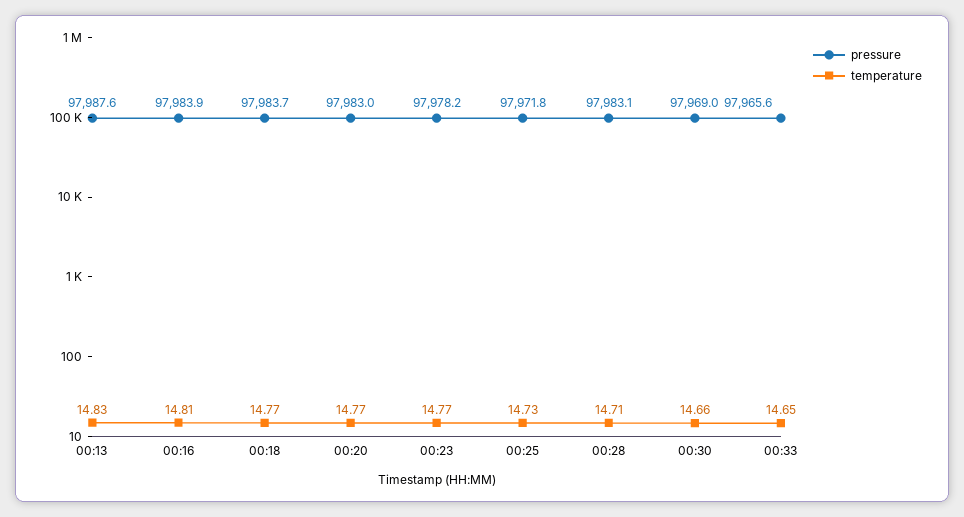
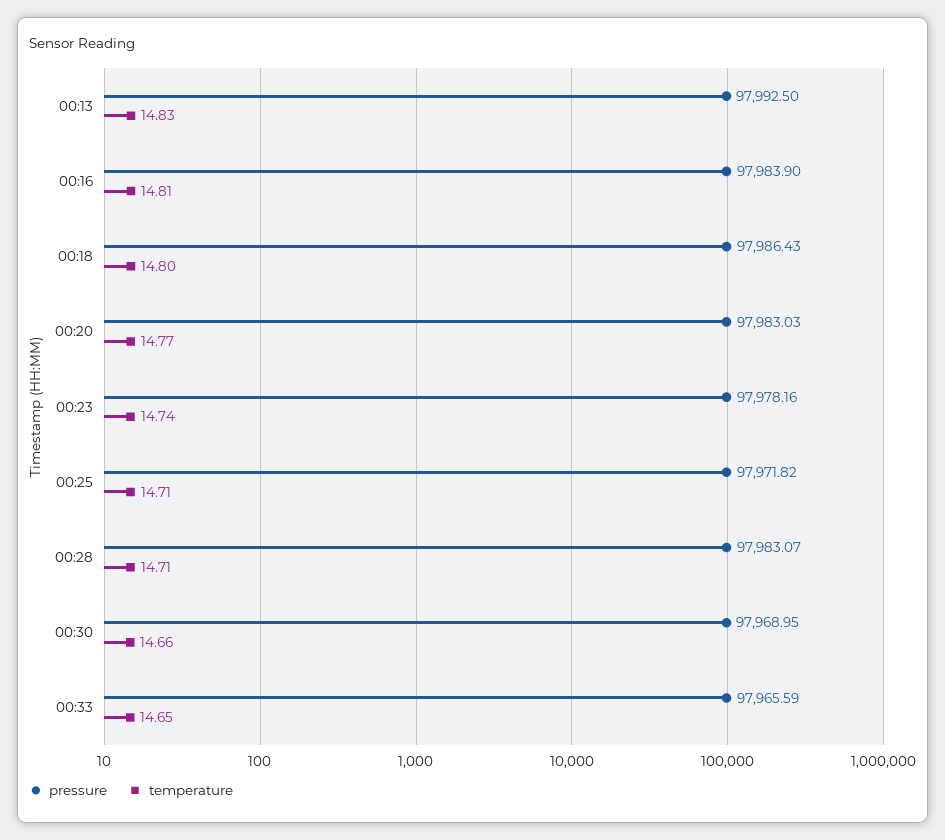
  {
    "pressure": {
-     "00:13": 97987.6,
+     "00:13": 97992.5,
      "00:16": 97983.9,
-     "00:18": 97983.7,
+     "00:18": 97986.43,
      "00:20": 97983.03,
      "00:23": 97978.16,
      "00:25": 97971.82,
      "00:28": 97983.07,
      "00:30": 97968.95,
      "00:33": 97965.59
    },
    "temperature": {
      "00:13": 14.83,
      "00:16": 14.81,
-     "00:18": 14.77,
+     "00:18": 14.8,
      "00:20": 14.77,
-     "00:23": 14.77,
+     "00:23": 14.74,
-     "00:25": 14.73,
+     "00:25": 14.71,
      "00:28": 14.71,
      "00:30": 14.66,
      "00:33": 14.65
    }
  }

